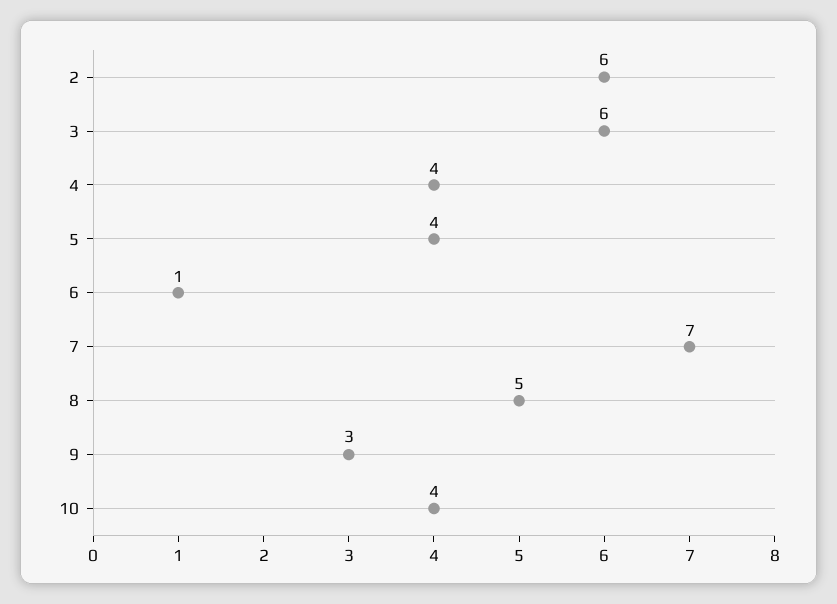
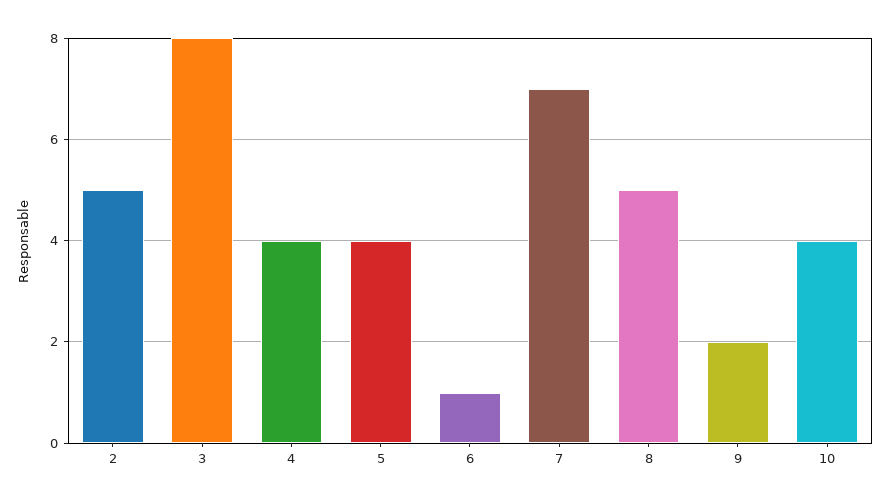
  {
-   "2": 6,
+   "2": 5,
-   "3": 6,
+   "3": 8,
    "4": 4,
    "5": 4,
    "6": 1,
    "7": 7,
    "8": 5,
-   "9": 3,
+   "9": 2,
    "10": 4
  }

